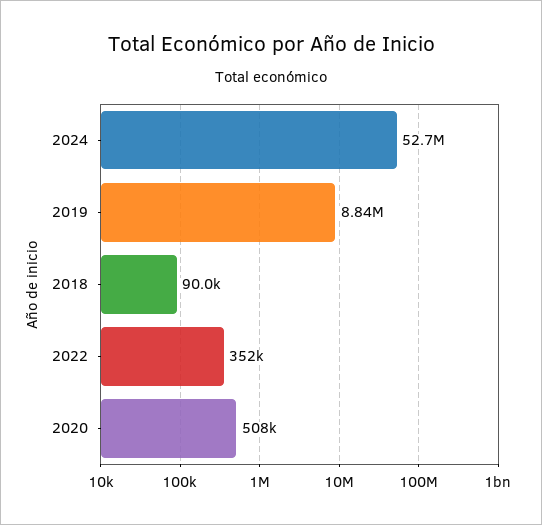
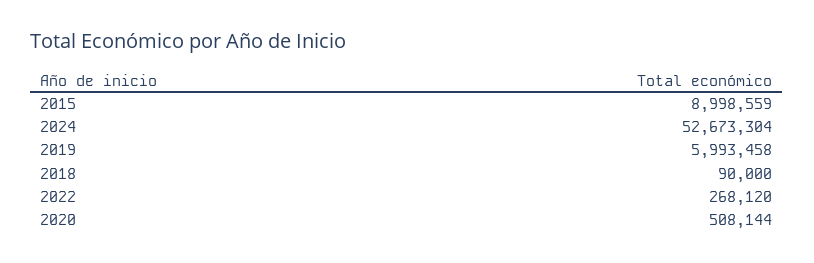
  {
    "2024": 52673304,
-   "2019": 8840000,
+   "2019": 5993458,
    "2018": 90000,
-   "2022": 352000,
+   "2022": 268120,
-   "2020": 508144
+   "2020": 508144,
+   "2015": 8998559
  }

